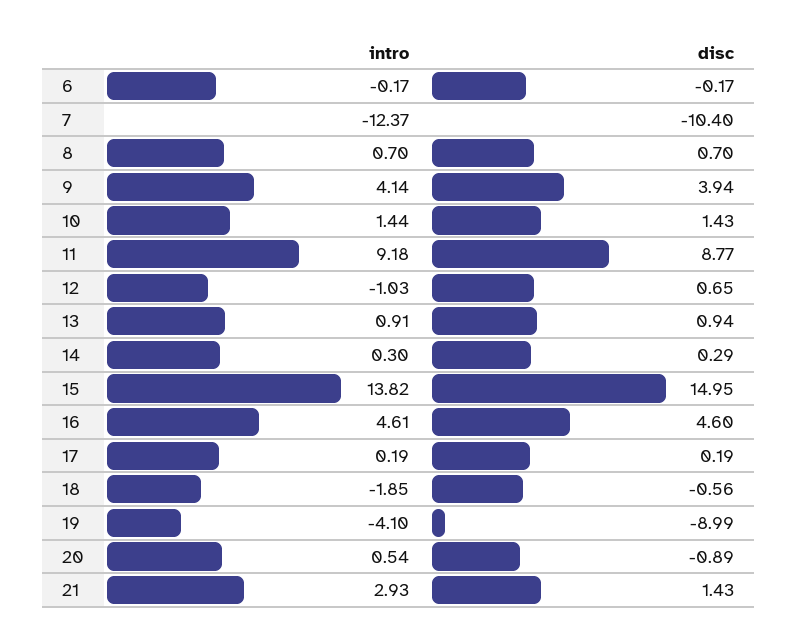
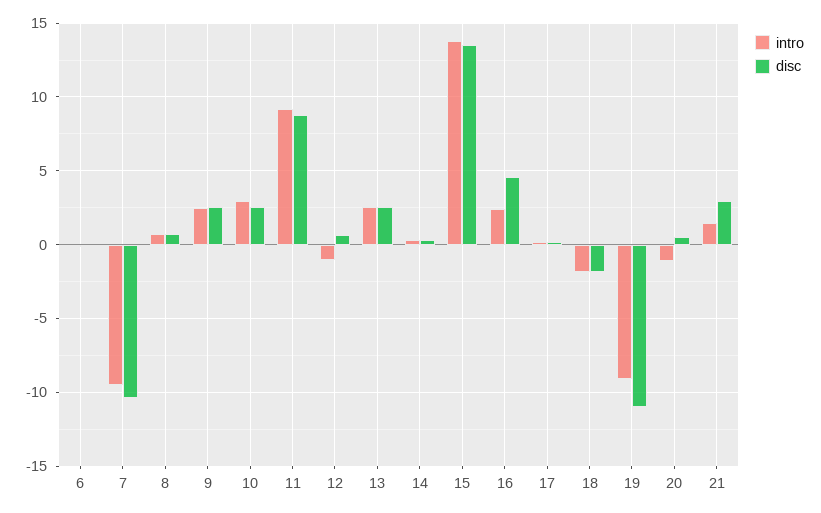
  {
    "intro": {
      "6": -0.17,
-     "7": -12.37,
+     "7": -9.5,
      "8": 0.7,
-     "9": 4.14,
+     "9": 2.5,
-     "10": 1.44,
+     "10": 3,
      "11": 9.18,
      "12": -1.03,
-     "13": 0.91,
+     "13": 2.5,
      "14": 0.3,
      "15": 13.82,
-     "16": 4.61,
+     "16": 2.5,
      "17": 0.19,
      "18": -1.85,
-     "19": -4.1,
+     "19": -9,
-     "20": 0.54,
+     "20": -1,
-     "21": 2.93
+     "21": 1.5
    },
    "disc": {
      "6": -0.17,
      "7": -10.4,
      "8": 0.7,
-     "9": 3.94,
+     "9": 2.5,
-     "10": 1.43,
+     "10": 2.5,
      "11": 8.77,
      "12": 0.65,
-     "13": 0.94,
+     "13": 2.5,
      "14": 0.29,
-     "15": 14.95,
+     "15": 13.5,
      "16": 4.6,
      "17": 0.19,
-     "18": -0.56,
+     "18": -2,
-     "19": -8.99,
+     "19": -11,
-     "20": -0.89,
+     "20": 0.5,
-     "21": 1.43
+     "21": 3
    }
  }

